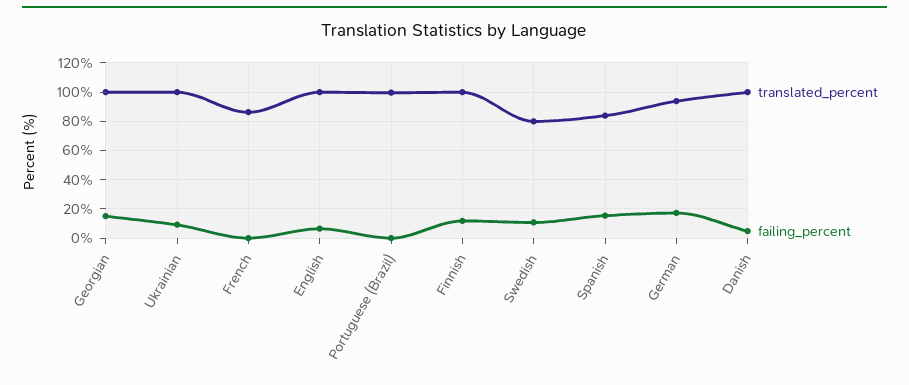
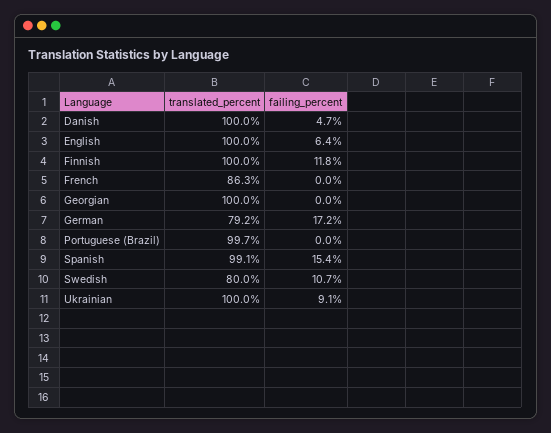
  {
    "translated_percent": {
      "Georgian": 100,
      "Ukrainian": 100,
      "French": 86.3,
      "English": 100,
      "Portuguese (Brazil)": 99.7,
      "Finnish": 100,
      "Swedish": 80,
-     "Spanish": 85,
+     "Spanish": 99.1,
-     "German": 95,
+     "German": 79.2,
      "Danish": 100
    },
    "failing_percent": {
-     "Georgian": 15,
+     "Georgian": 0,
      "Ukrainian": 9.1,
      "French": 0,
      "English": 6.4,
      "Portuguese (Brazil)": 0,
      "Finnish": 11.8,
      "Swedish": 10.7,
      "Spanish": 15.4,
      "German": 17.2,
      "Danish": 4.7
    }
  }

